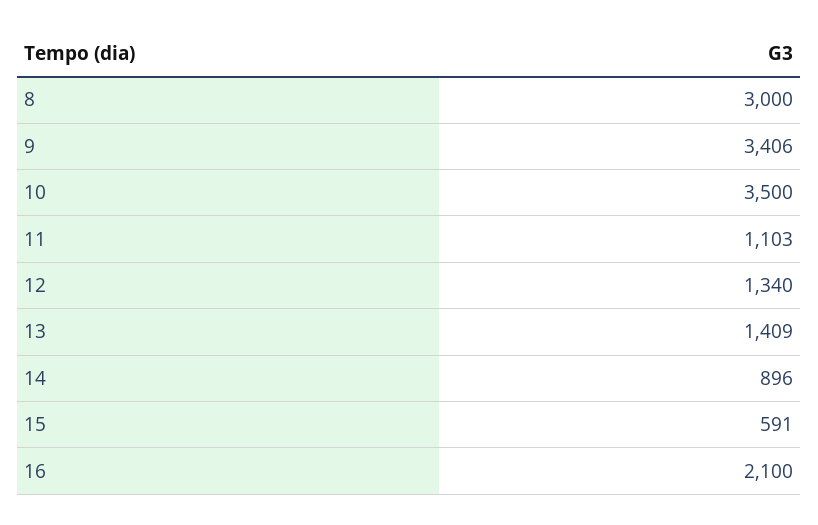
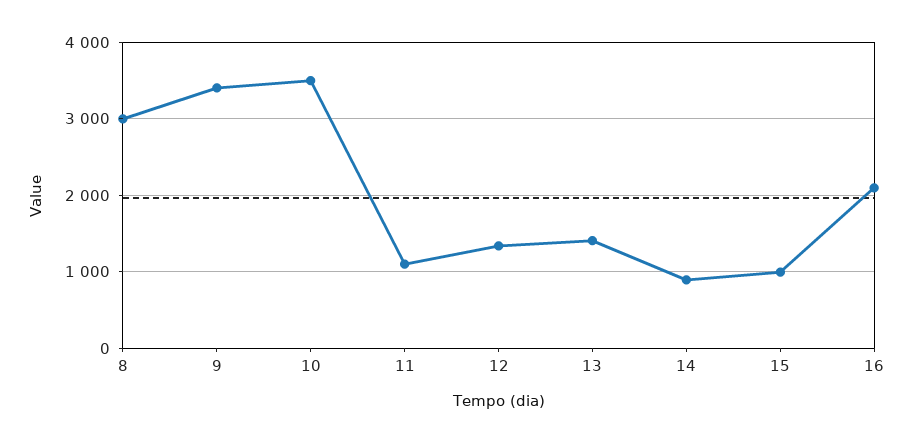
  {
    "8": 3000,
    "9": 3406,
    "10": 3500,
    "11": 1103,
    "12": 1340,
    "13": 1409,
    "14": 896,
-   "15": 591,
+   "15": 1000,
    "16": 2100
  }

